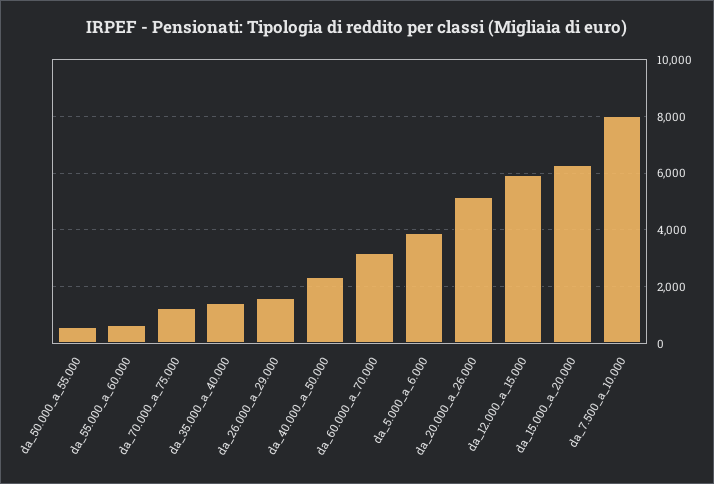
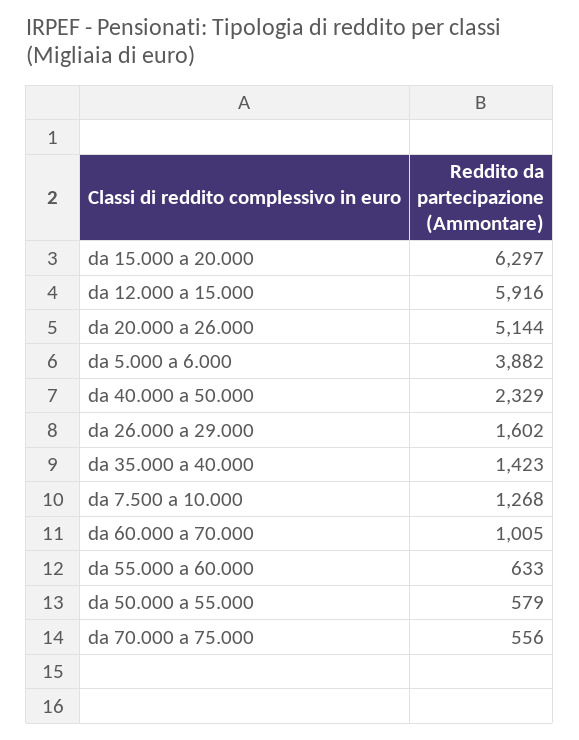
  {
    "da_50.000_a_55.000": 579,
    "da_55.000_a_60.000": 633,
-   "da_70.000_a_75.000": 1250,
+   "da_70.000_a_75.000": 556,
    "da_35.000_a_40.000": 1423,
    "da_26.000_a_29.000": 1602,
    "da_40.000_a_50.000": 2329,
-   "da_60.000_a_70.000": 3250,
+   "da_60.000_a_70.000": 1005,
    "da_5.000_a_6.000": 3882,
    "da_20.000_a_26.000": 5144,
    "da_12.000_a_15.000": 5916,
    "da_15.000_a_20.000": 6297,
-   "da_7.500_a_10.000": 8000
+   "da_7.500_a_10.000": 1268
  }

